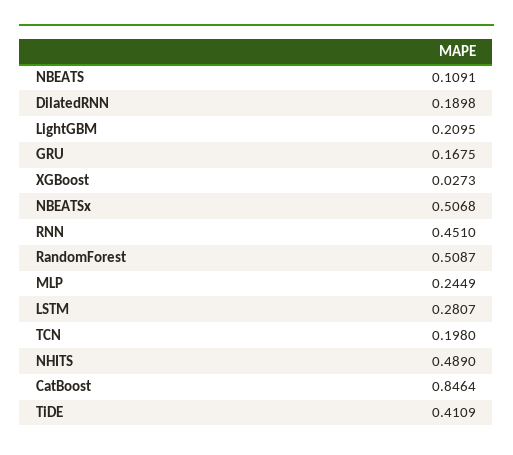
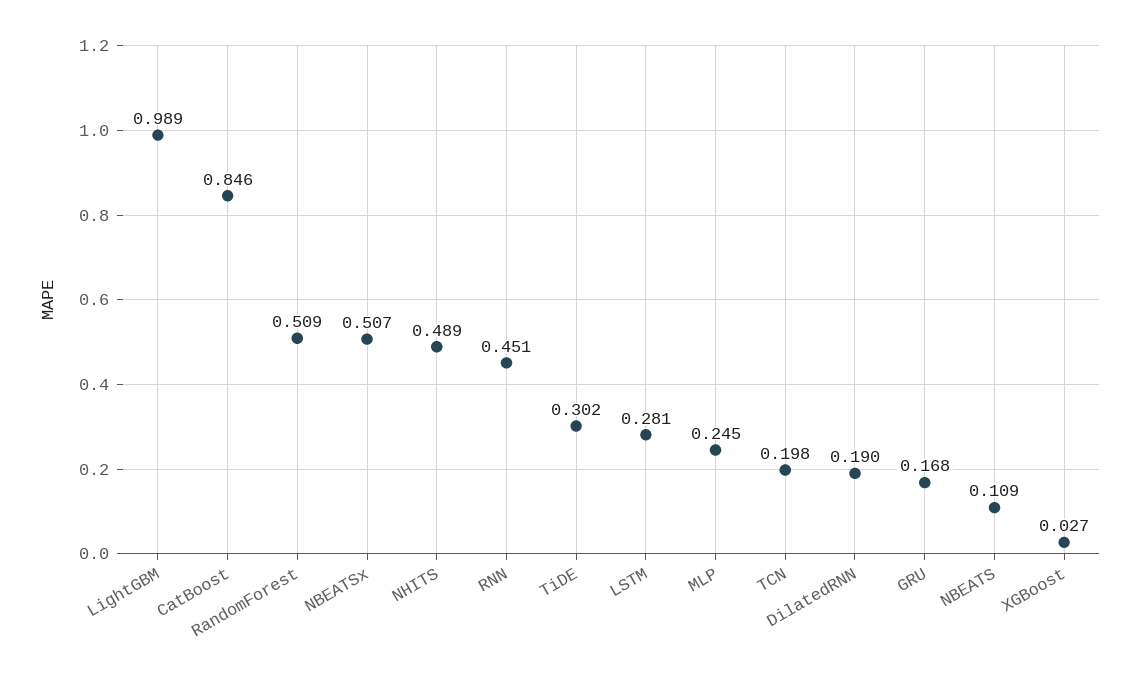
  {
    "NBEATS": 0.1091,
    "DilatedRNN": 0.1898,
-   "LightGBM": 0.2095,
+   "LightGBM": 0.989,
    "GRU": 0.1675,
    "XGBoost": 0.0273,
    "NBEATSx": 0.5068,
    "RNN": 0.451,
    "RandomForest": 0.5087,
    "MLP": 0.2449,
    "LSTM": 0.2807,
    "TCN": 0.198,
    "NHITS": 0.489,
    "CatBoost": 0.8464,
-   "TiDE": 0.4109
+   "TiDE": 0.302
  }

